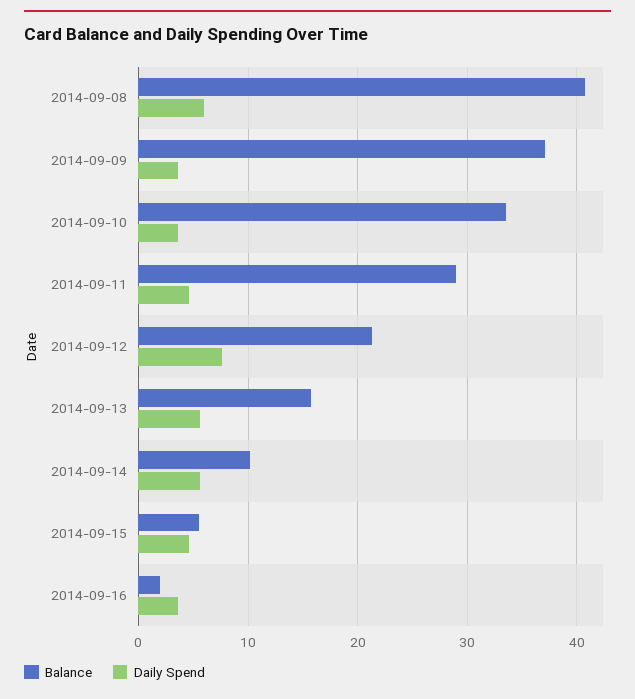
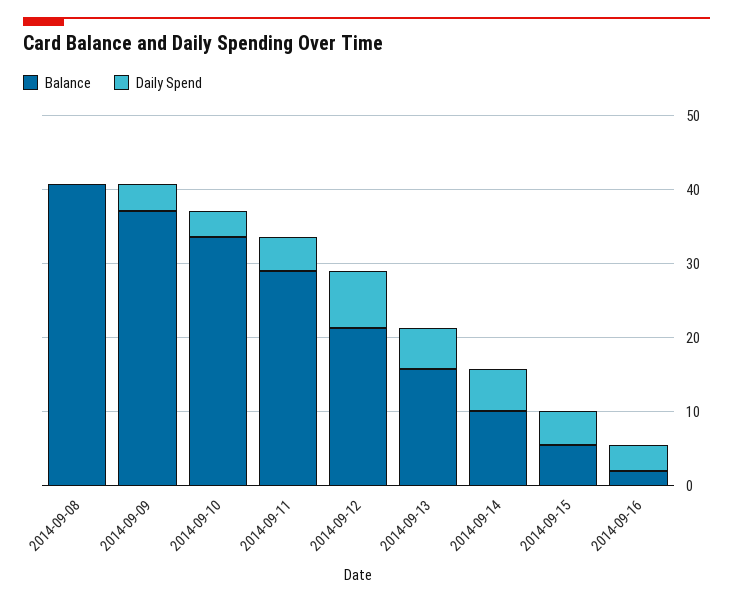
  {
    "Balance": {
      "2014-09-08": 41,
      "2014-09-09": 37,
      "2014-09-10": 34,
      "2014-09-11": 29,
      "2014-09-12": 21,
      "2014-09-13": 16,
      "2014-09-14": 10,
      "2014-09-15": 6,
      "2014-09-16": 2
    },
    "Daily Spend": {
-     "2014-09-08": 6,
+     "2014-09-08": 0,
      "2014-09-09": 4,
      "2014-09-10": 4,
      "2014-09-11": 5,
      "2014-09-12": 8,
      "2014-09-13": 6,
      "2014-09-14": 6,
      "2014-09-15": 5,
      "2014-09-16": 4
    }
  }

